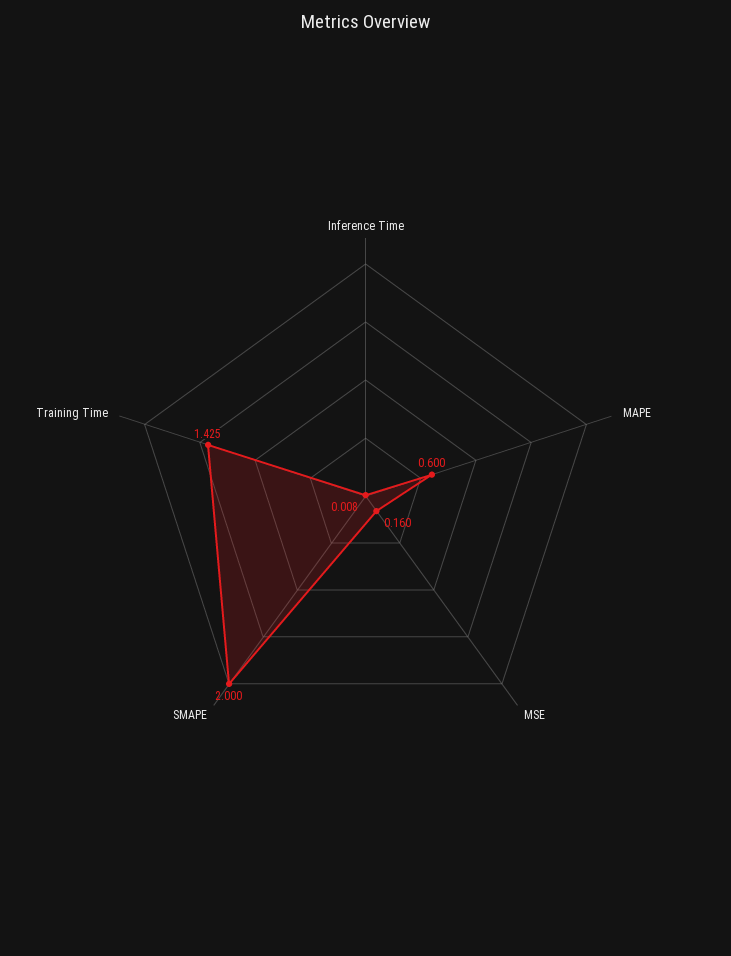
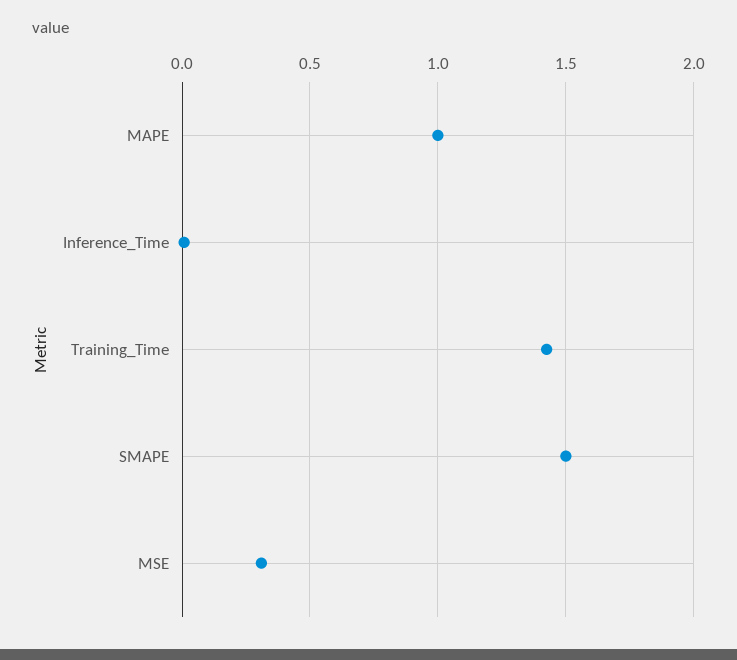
  {
    "Inference Time": 0.008,
-   "MAPE": 0.6,
+   "MAPE": 1,
-   "MSE": 0.16,
+   "MSE": 0.3,
-   "SMAPE": 2,
+   "SMAPE": 1.5,
    "Training Time": 1.425
  }

